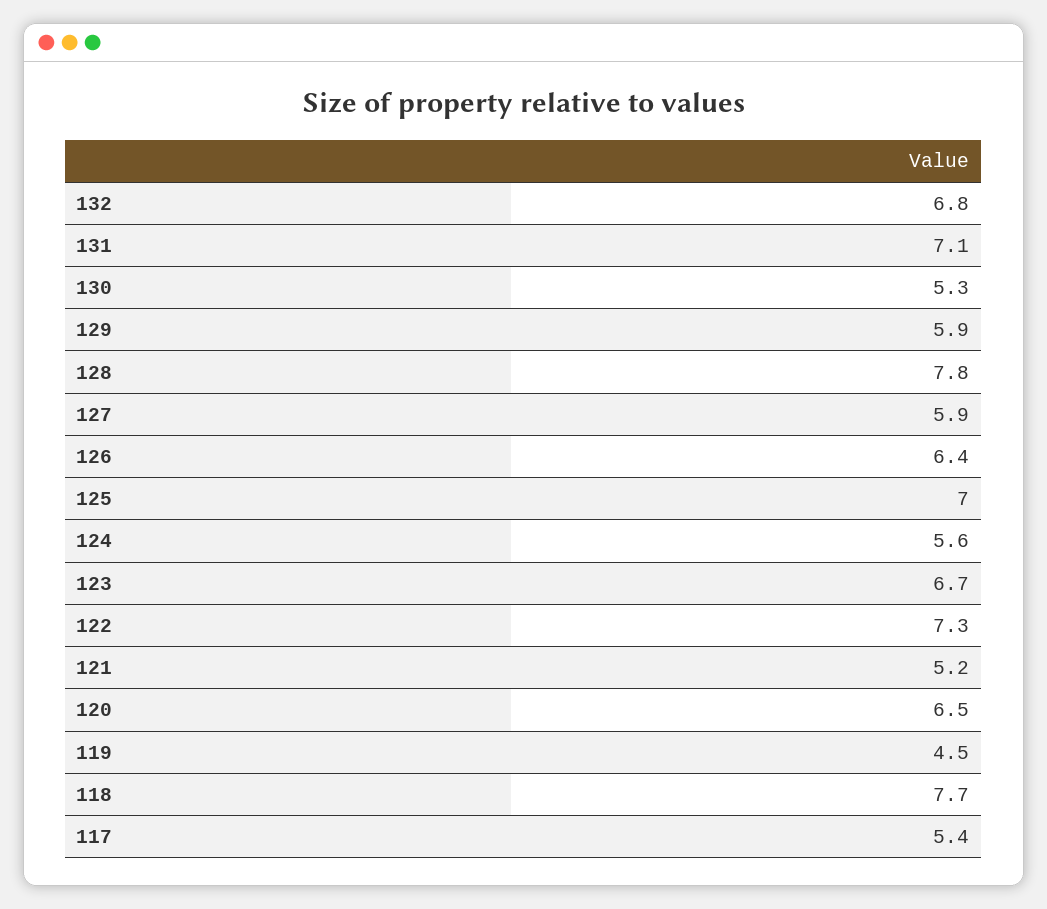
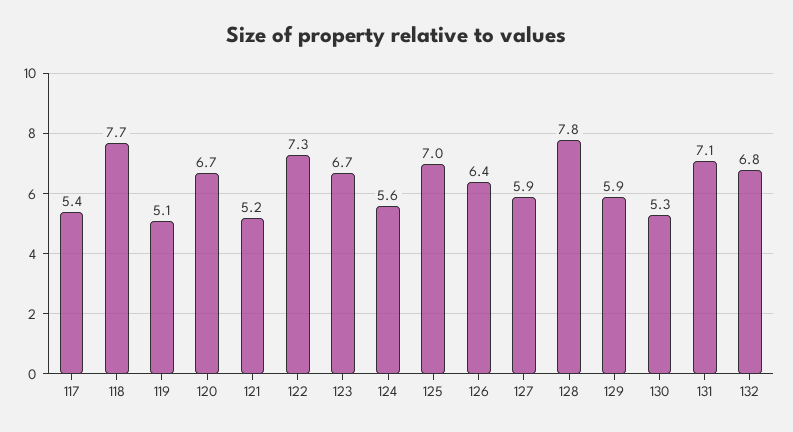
  {
    "132": 6.8,
    "131": 7.1,
    "130": 5.3,
    "129": 5.9,
    "128": 7.8,
    "127": 5.9,
    "126": 6.4,
    "125": 7,
    "124": 5.6,
    "123": 6.7,
    "122": 7.3,
    "121": 5.2,
-   "120": 6.5,
+   "120": 6.7,
-   "119": 4.5,
+   "119": 5.1,
    "118": 7.7,
    "117": 5.4
  }

